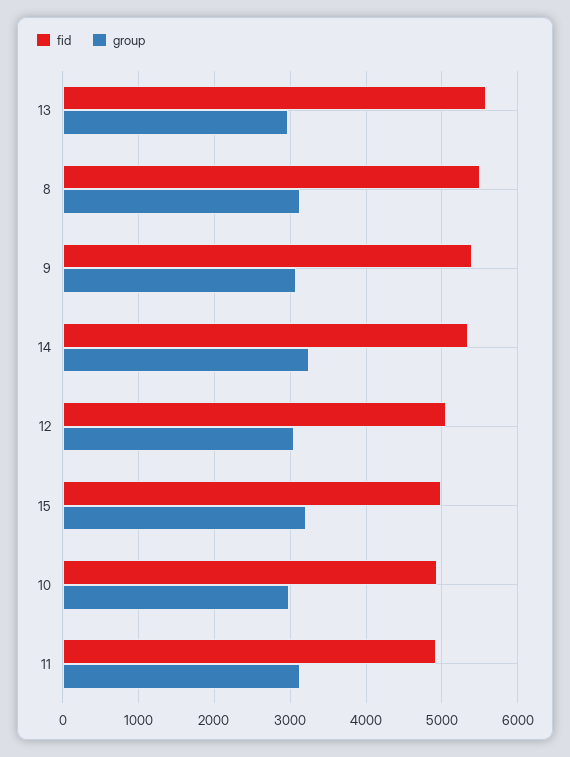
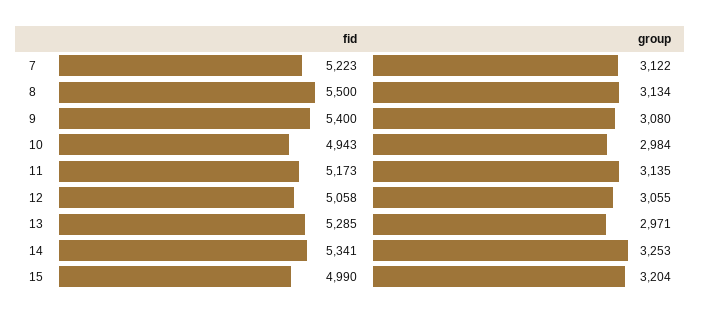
  {
    "fid": {
-     "13": 5600,
+     "13": 5285,
      "8": 5500,
      "9": 5400,
      "14": 5341,
      "12": 5058,
      "15": 4990,
      "10": 4943,
-     "11": 4900
+     "11": 5173,
+     "7": 5223
    },
    "group": {
      "13": 2971,
      "8": 3134,
      "9": 3080,
      "14": 3253,
      "12": 3055,
      "15": 3204,
      "10": 2984,
-     "11": 3135
+     "11": 3135,
+     "7": 3122
    }
  }

